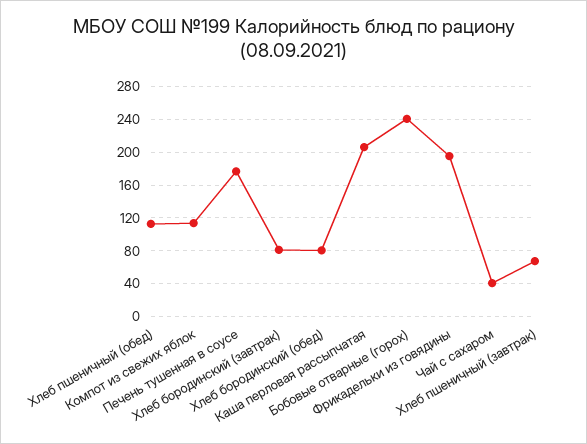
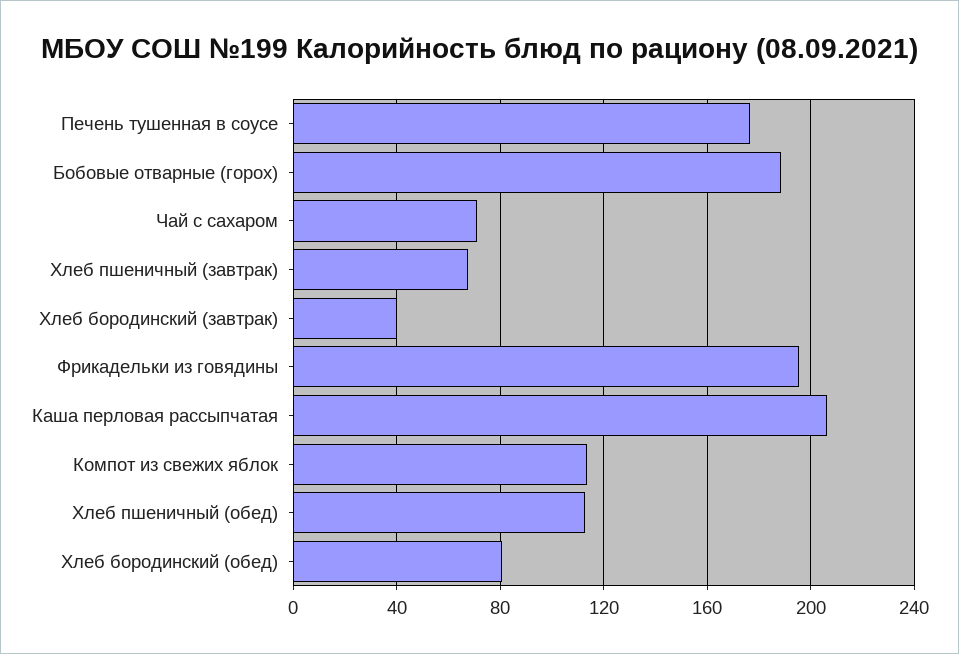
  {
    "Хлеб пшеничный (обед)": 115,
    "Компот из свежих яблок": 115,
    "Печень тушенная в соусе": 175,
-   "Хлеб бородинский (завтрак)": 80,
+   "Хлеб бородинский (завтрак)": 40,
    "Хлеб бородинский (обед)": 80,
    "Каша перловая рассыпчатая": 205,
-   "Бобовые отварные (горох)": 240,
+   "Бобовые отварные (горох)": 190,
    "Фрикадельки из говядины": 195,
-   "Чай с сахаром": 40,
+   "Чай с сахаром": 70,
    "Хлеб пшеничный (завтрак)": 70
  }

